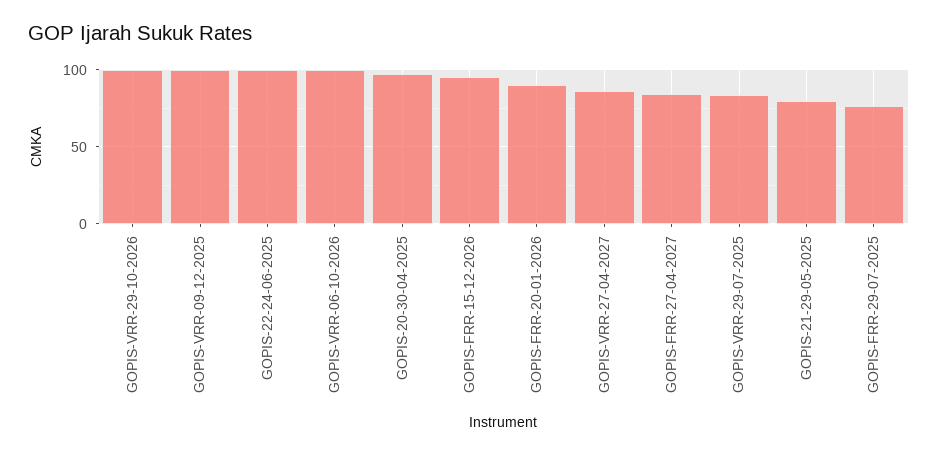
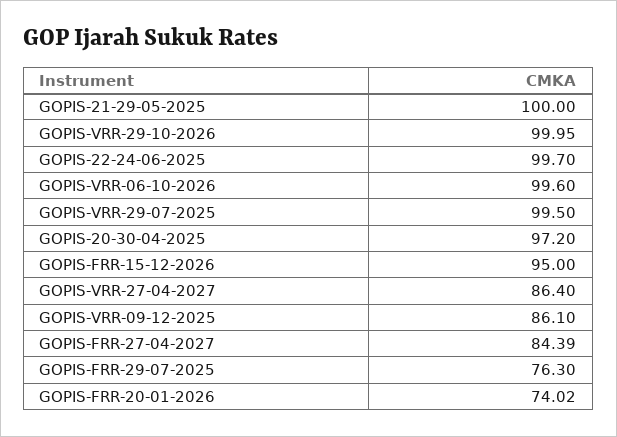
  {
    "GOPIS-VRR-29-10-2026": 99.95,
-   "GOPIS-VRR-09-12-2025": 100,
+   "GOPIS-VRR-09-12-2025": 86.1,
    "GOPIS-22-24-06-2025": 99.7,
    "GOPIS-VRR-06-10-2026": 99.6,
    "GOPIS-20-30-04-2025": 97.2,
    "GOPIS-FRR-15-12-2026": 95,
-   "GOPIS-FRR-20-01-2026": 90,
+   "GOPIS-FRR-20-01-2026": 74.02,
    "GOPIS-VRR-27-04-2027": 86.4,
    "GOPIS-FRR-27-04-2027": 84.39,
-   "GOPIS-VRR-29-07-2025": 85,
+   "GOPIS-VRR-29-07-2025": 99.5,
-   "GOPIS-21-29-05-2025": 80,
+   "GOPIS-21-29-05-2025": 100,
    "GOPIS-FRR-29-07-2025": 76.3
  }

